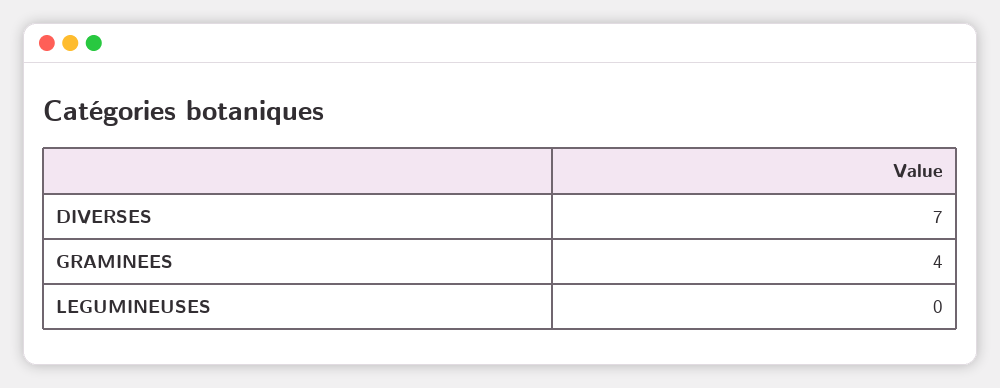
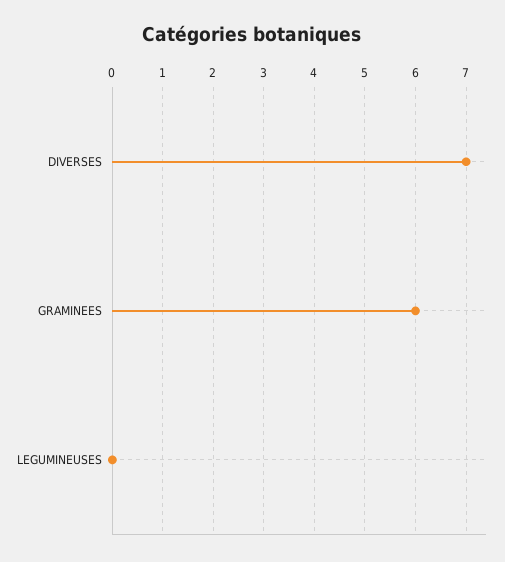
  {
    "DIVERSES": 7,
-   "GRAMINEES": 4,
+   "GRAMINEES": 6,
    "LEGUMINEUSES": 0
  }

